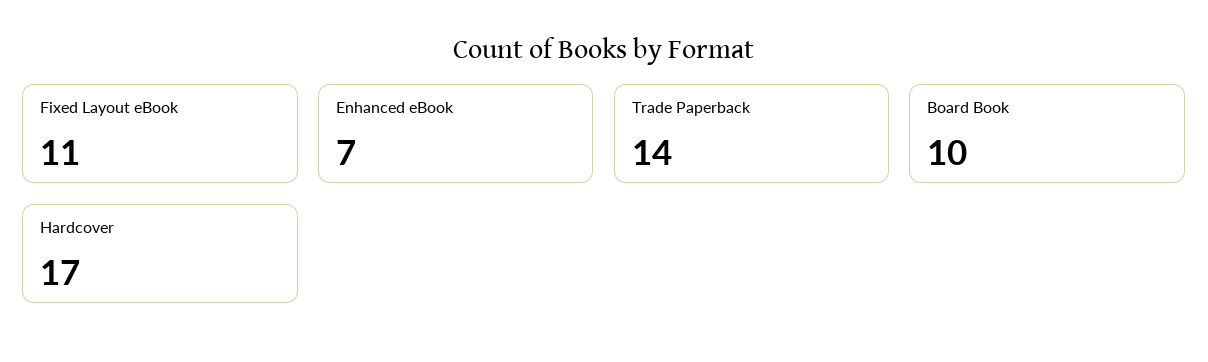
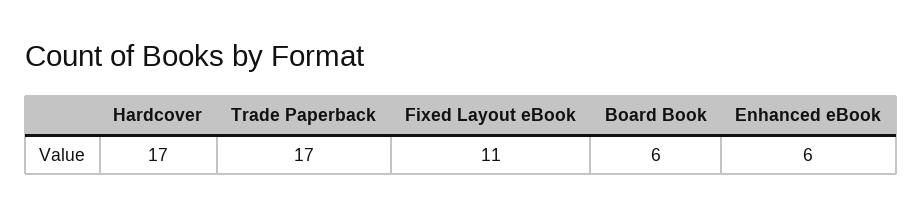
  {
    "Fixed Layout eBook": 11,
-   "Enhanced eBook": 7,
+   "Enhanced eBook": 6,
-   "Trade Paperback": 14,
+   "Trade Paperback": 17,
-   "Board Book": 10,
+   "Board Book": 6,
    "Hardcover": 17
  }

